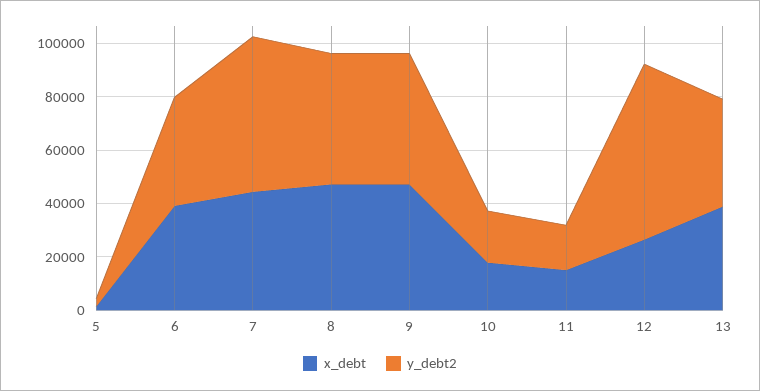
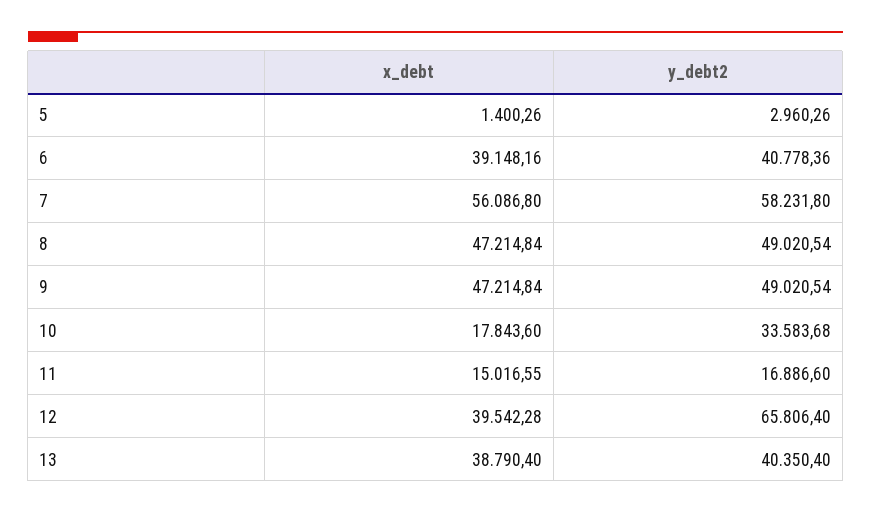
  {
    "x_debt": {
      "5": 1400.26,
      "6": 39148.16,
-     "7": 45000,
+     "7": 56086.8,
      "8": 47214.84,
      "9": 47214.84,
      "10": 17843.6,
      "11": 15016.55,
-     "12": 25000,
+     "12": 39542.28,
      "13": 38790.4
    },
    "y_debt2": {
      "5": 2960.26,
      "6": 40778.36,
      "7": 58231.8,
      "8": 49020.54,
      "9": 49020.54,
-     "10": 20000,
+     "10": 33583.68,
      "11": 16886.6,
      "12": 65806.4,
      "13": 40350.4
    }
  }

